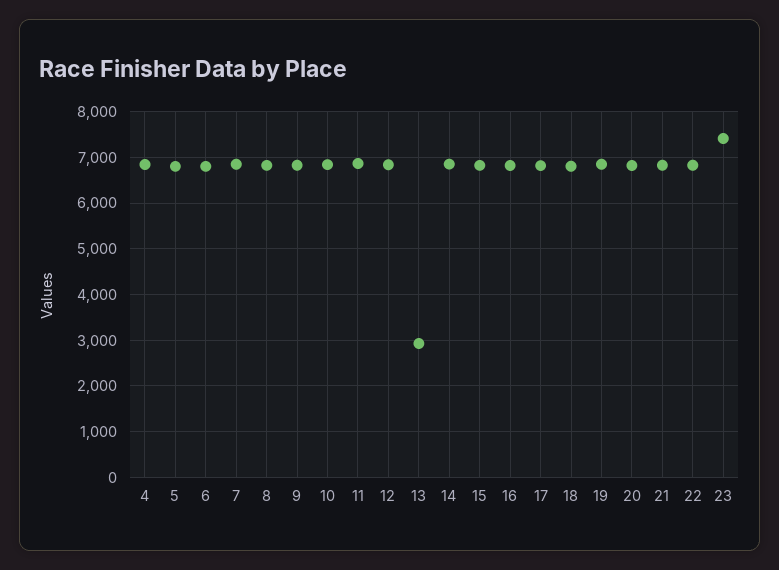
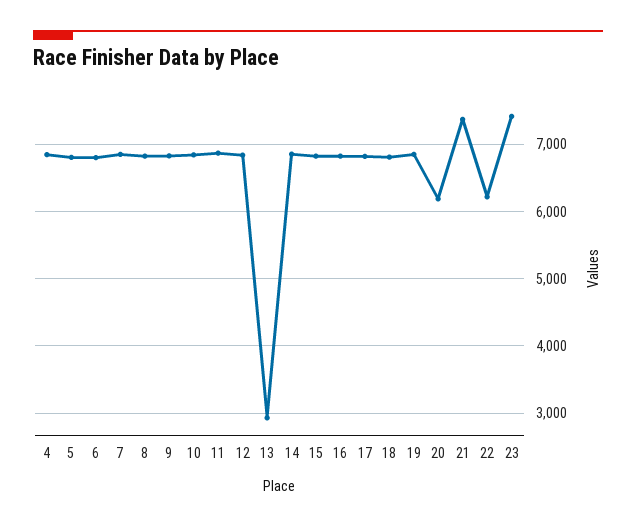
  {
    "4": 6800,
    "5": 6800,
    "6": 6800,
    "7": 6800,
    "8": 6800,
    "9": 6800,
    "10": 6800,
    "11": 6900,
    "12": 6800,
    "13": 2900,
    "14": 6900,
    "15": 6800,
    "16": 6800,
    "17": 6800,
    "18": 6800,
    "19": 6900,
-   "20": 6800,
+   "20": 6200,
-   "21": 6800,
+   "21": 7400,
-   "22": 6800,
+   "22": 6200,
    "23": 7400
  }

